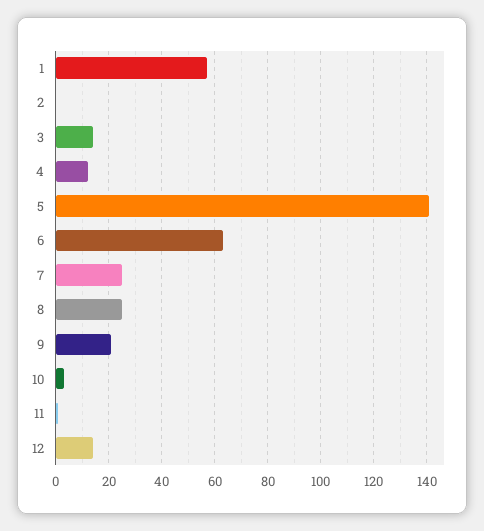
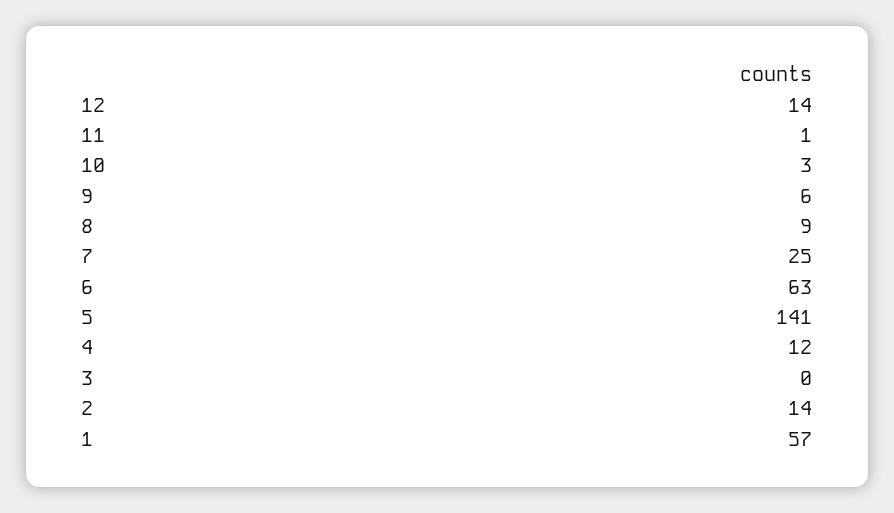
  {
    "1": 57,
-   "2": 0,
+   "2": 14,
-   "3": 15,
+   "3": 0,
    "4": 12,
    "5": 141,
    "6": 63,
    "7": 25,
-   "8": 25,
+   "8": 9,
-   "9": 20,
+   "9": 6,
    "10": 3,
    "11": 1,
    "12": 14
  }

